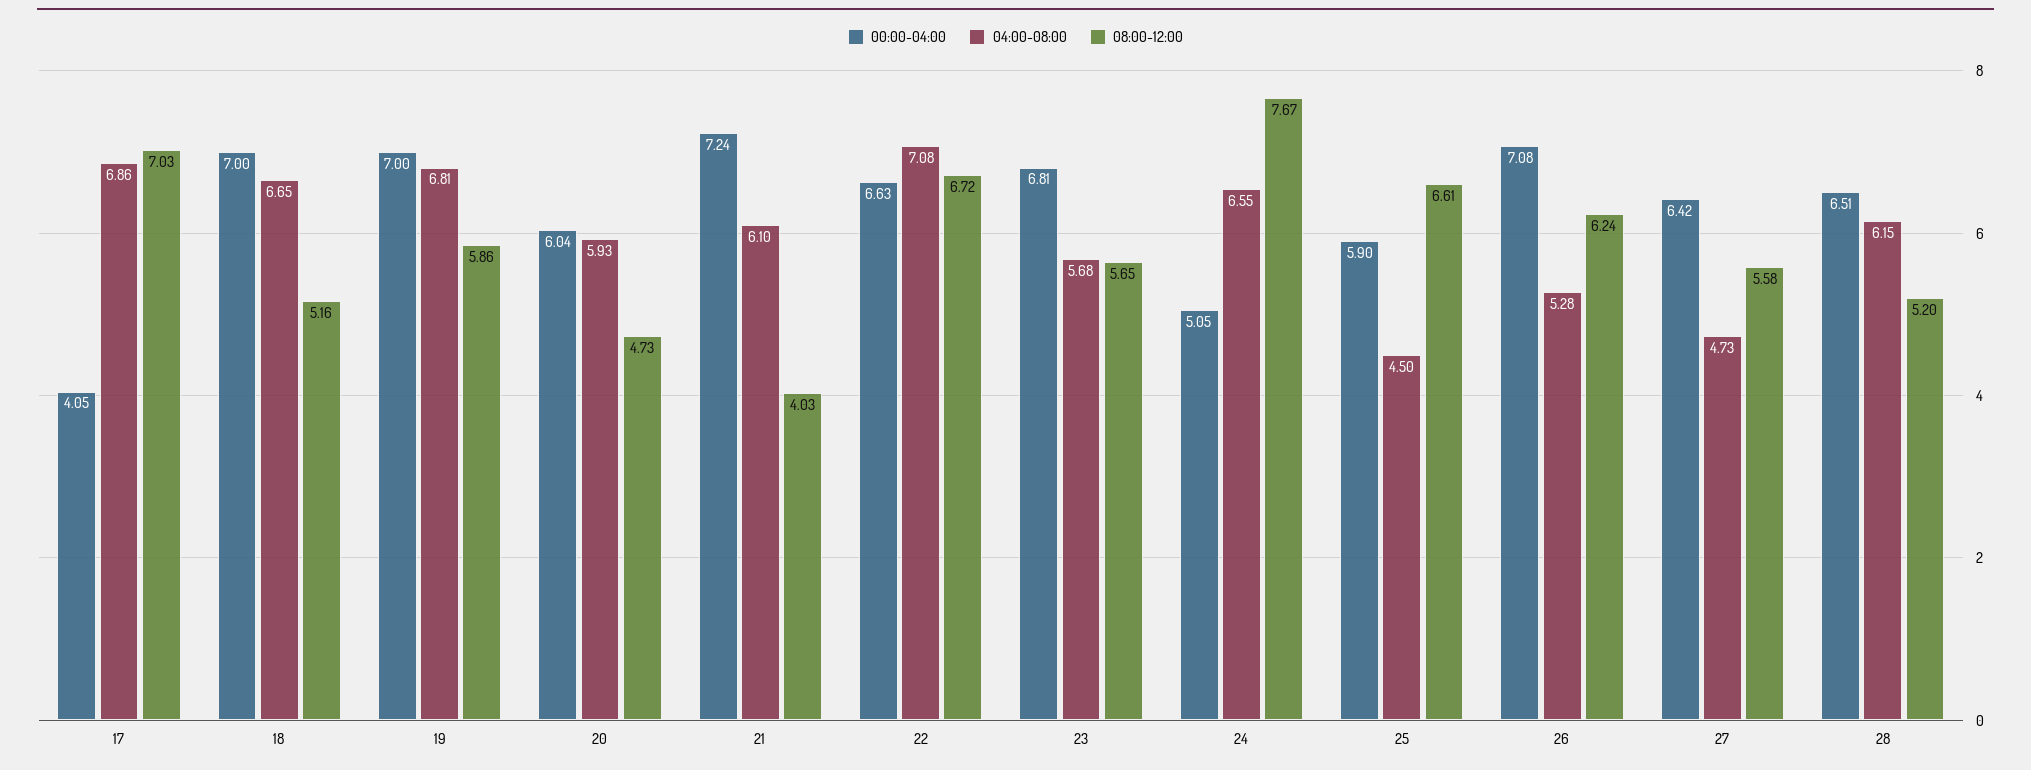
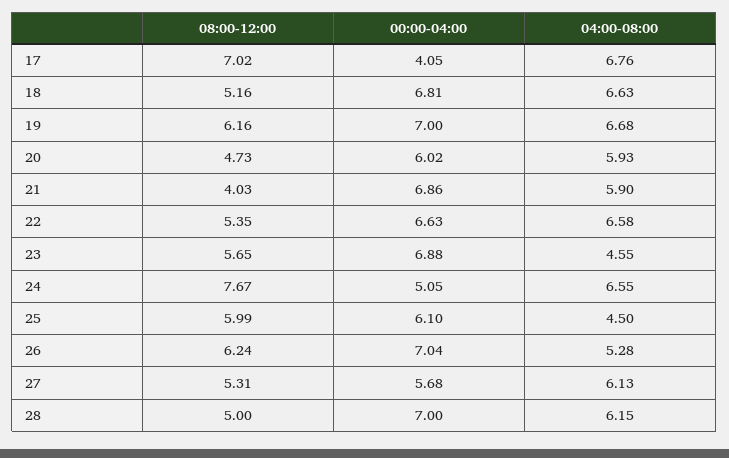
  {
    "00:00-04:00": {
      "17": 4.05,
-     "18": 7,
+     "18": 6.81,
      "19": 7,
-     "20": 6.04,
+     "20": 6.02,
-     "21": 7.24,
+     "21": 6.86,
      "22": 6.63,
-     "23": 6.81,
+     "23": 6.88,
      "24": 5.05,
-     "25": 5.9,
+     "25": 6.1,
-     "26": 7.08,
+     "26": 7.04,
-     "27": 6.42,
+     "27": 5.68,
-     "28": 6.51
+     "28": 7
    },
    "04:00-08:00": {
-     "17": 6.86,
+     "17": 6.76,
-     "18": 6.65,
+     "18": 6.63,
-     "19": 6.81,
+     "19": 6.68,
      "20": 5.93,
-     "21": 6.1,
+     "21": 5.9,
-     "22": 7.08,
+     "22": 6.58,
-     "23": 5.68,
+     "23": 4.55,
      "24": 6.55,
      "25": 4.5,
      "26": 5.28,
-     "27": 4.73,
+     "27": 6.13,
      "28": 6.15
    },
    "08:00-12:00": {
-     "17": 7.03,
+     "17": 7.02,
      "18": 5.16,
-     "19": 5.86,
+     "19": 6.16,
      "20": 4.73,
      "21": 4.03,
-     "22": 6.72,
+     "22": 5.35,
      "23": 5.65,
      "24": 7.67,
-     "25": 6.61,
+     "25": 5.99,
      "26": 6.24,
-     "27": 5.58,
+     "27": 5.31,
-     "28": 5.2
+     "28": 5
    }
  }

